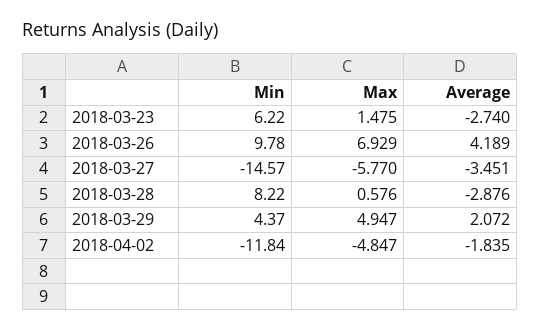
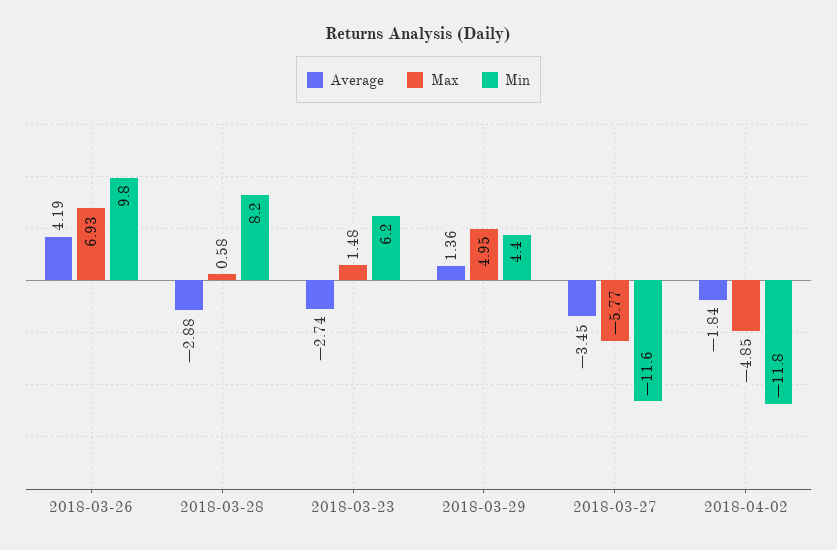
  {
    "Min": {
      "2018-03-23": 6.22,
      "2018-03-26": 9.78,
-     "2018-03-27": -14.57,
+     "2018-03-27": -11.6,
      "2018-03-28": 8.22,
      "2018-03-29": 4.37,
      "2018-04-02": -11.84
    },
    "Max": {
      "2018-03-23": 1.475,
      "2018-03-26": 6.929,
      "2018-03-27": -5.77,
      "2018-03-28": 0.576,
      "2018-03-29": 4.947,
      "2018-04-02": -4.847
    },
    "Average": {
      "2018-03-23": -2.74,
      "2018-03-26": 4.189,
      "2018-03-27": -3.451,
      "2018-03-28": -2.876,
-     "2018-03-29": 2.072,
+     "2018-03-29": 1.36,
      "2018-04-02": -1.835
    }
  }

